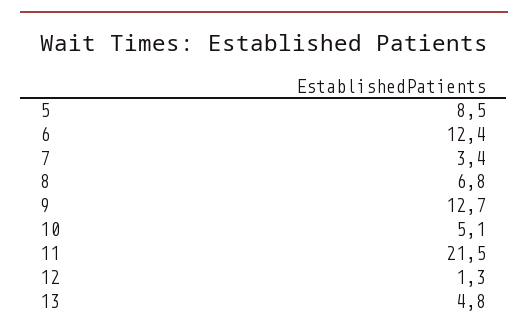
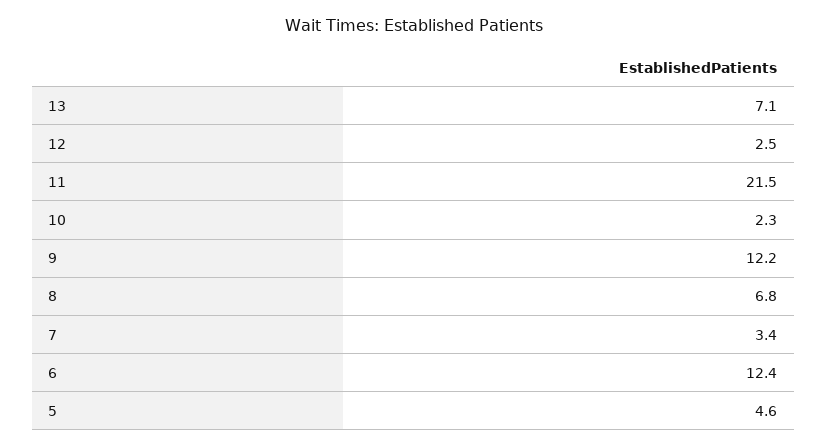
  {
-   "5": 8.5,
+   "5": 4.6,
    "6": 12.4,
    "7": 3.4,
    "8": 6.8,
-   "9": 12.7,
+   "9": 12.2,
-   "10": 5.1,
+   "10": 2.3,
    "11": 21.5,
-   "12": 1.3,
+   "12": 2.5,
-   "13": 4.8
+   "13": 7.1
  }

